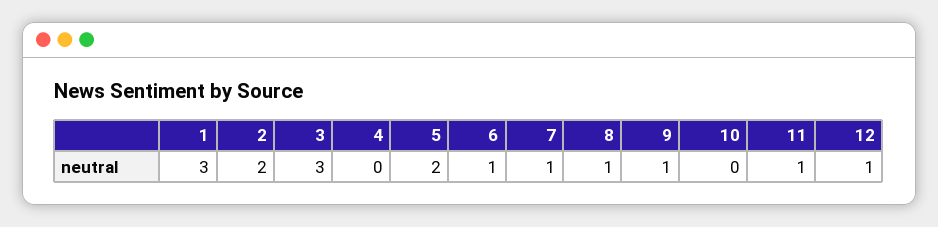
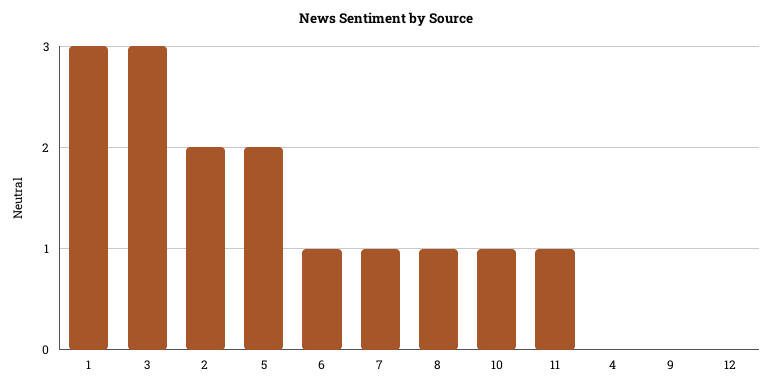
  {
    "1": 3,
    "2": 2,
    "3": 3,
    "4": 0,
    "5": 2,
    "6": 1,
    "7": 1,
    "8": 1,
-   "9": 1,
+   "9": 0,
-   "10": 0,
+   "10": 1,
    "11": 1,
-   "12": 1
+   "12": 0
  }

